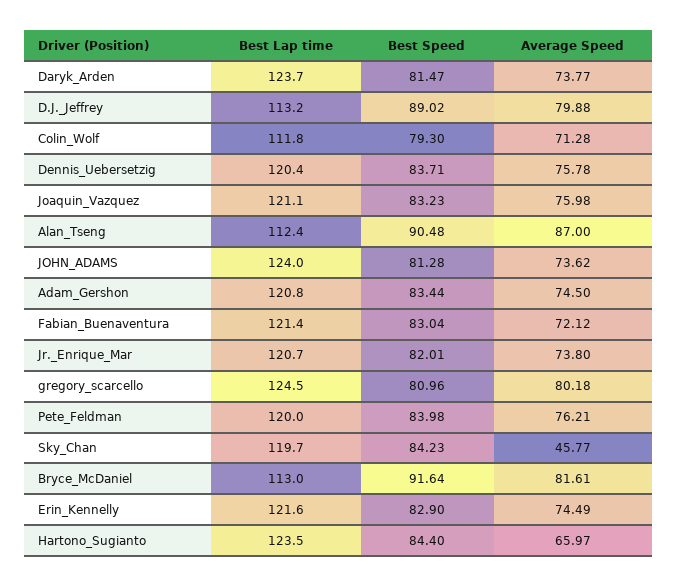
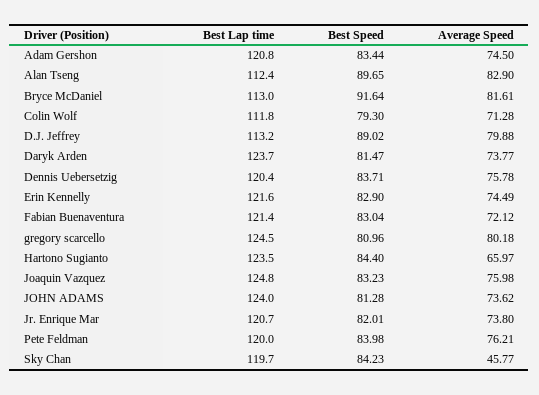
  {
    "Best Lap time": {
      "Daryk_Arden": 123.7,
      "D.J._Jeffrey": 113.2,
      "Colin_Wolf": 111.8,
      "Dennis_Uebersetzig": 120.4,
-     "Joaquin_Vazquez": 121.1,
+     "Joaquin_Vazquez": 124.8,
      "Alan_Tseng": 112.4,
      "JOHN_ADAMS": 124,
      "Adam_Gershon": 120.8,
      "Fabian_Buenaventura": 121.4,
      "Jr._Enrique_Mar": 120.7,
      "gregory_scarcello": 124.5,
      "Pete_Feldman": 120,
      "Sky_Chan": 119.7,
      "Bryce_McDaniel": 113,
      "Erin_Kennelly": 121.6,
      "Hartono_Sugianto": 123.5
    },
    "Best Speed": {
      "Daryk_Arden": 81.47,
      "D.J._Jeffrey": 89.02,
      "Colin_Wolf": 79.3,
      "Dennis_Uebersetzig": 83.71,
      "Joaquin_Vazquez": 83.23,
-     "Alan_Tseng": 90.48,
+     "Alan_Tseng": 89.65,
      "JOHN_ADAMS": 81.28,
      "Adam_Gershon": 83.44,
      "Fabian_Buenaventura": 83.04,
      "Jr._Enrique_Mar": 82.01,
      "gregory_scarcello": 80.96,
      "Pete_Feldman": 83.98,
      "Sky_Chan": 84.23,
      "Bryce_McDaniel": 91.64,
      "Erin_Kennelly": 82.9,
      "Hartono_Sugianto": 84.4
    },
    "Average Speed": {
      "Daryk_Arden": 73.77,
      "D.J._Jeffrey": 79.88,
      "Colin_Wolf": 71.28,
      "Dennis_Uebersetzig": 75.78,
      "Joaquin_Vazquez": 75.98,
-     "Alan_Tseng": 87,
+     "Alan_Tseng": 82.9,
      "JOHN_ADAMS": 73.62,
      "Adam_Gershon": 74.5,
      "Fabian_Buenaventura": 72.12,
      "Jr._Enrique_Mar": 73.8,
      "gregory_scarcello": 80.18,
      "Pete_Feldman": 76.21,
      "Sky_Chan": 45.77,
      "Bryce_McDaniel": 81.61,
      "Erin_Kennelly": 74.49,
      "Hartono_Sugianto": 65.97
    }
  }

